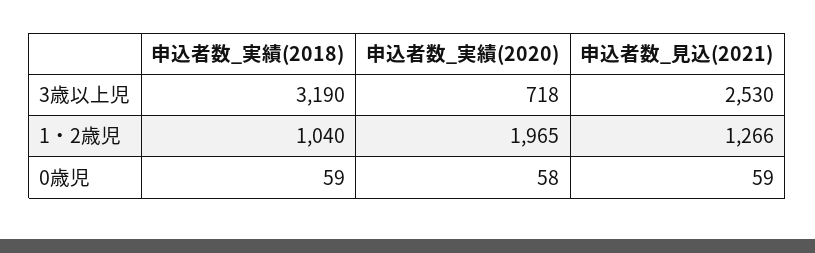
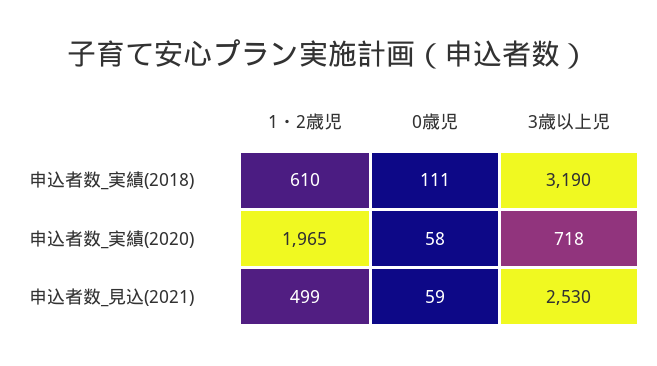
  {
    "申込者数_実績(2018)": {
      "3歳以上児": 3190,
-     "1・2歳児": 1040,
+     "1・2歳児": 610,
-     "0歳児": 59
+     "0歳児": 111
    },
    "申込者数_実績(2020)": {
      "3歳以上児": 718,
      "1・2歳児": 1965,
      "0歳児": 58
    },
    "申込者数_見込(2021)": {
      "3歳以上児": 2530,
-     "1・2歳児": 1266,
+     "1・2歳児": 499,
      "0歳児": 59
    }
  }

